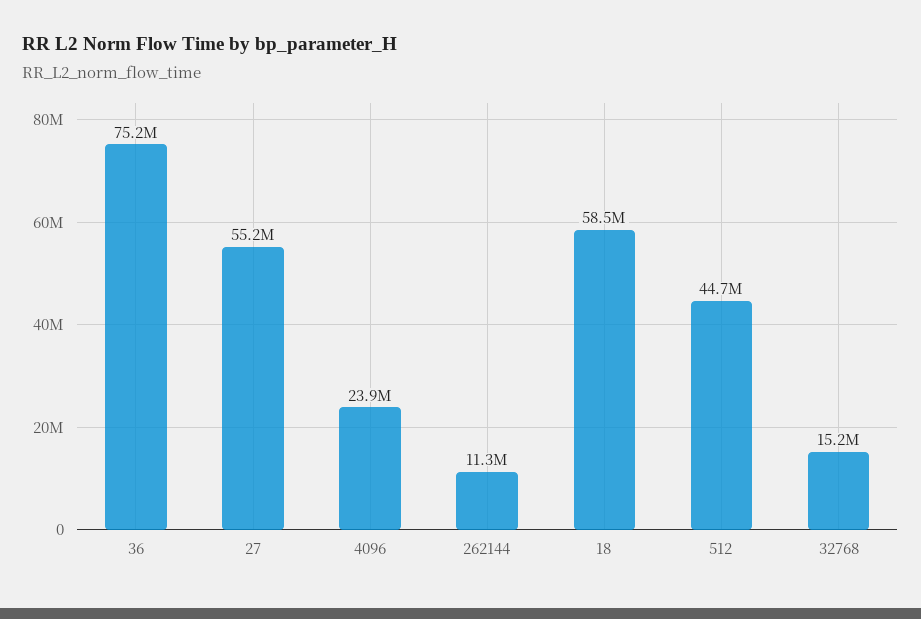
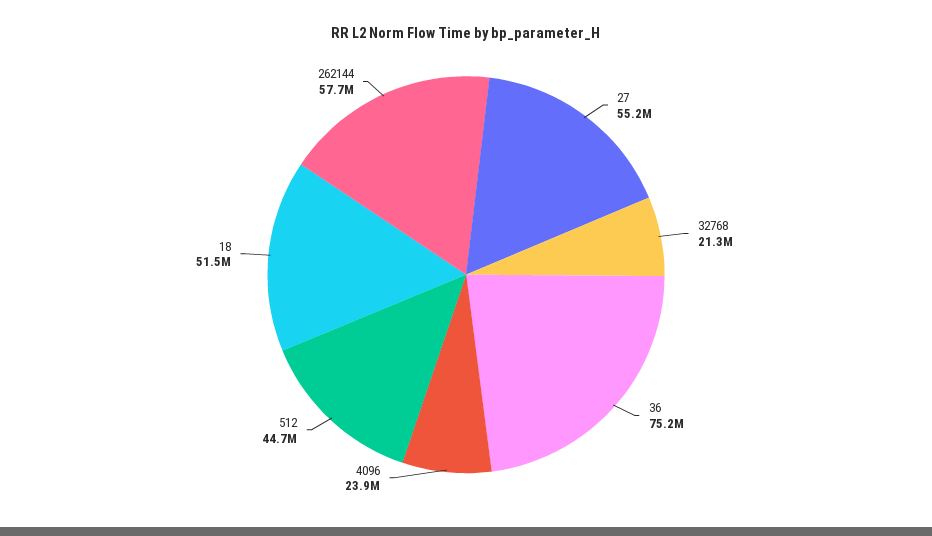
  {
    "36": 75200000,
    "27": 55200000,
    "4096": 23900000,
-   "262144": 11300000,
+   "262144": 57700000,
-   "18": 58500000,
+   "18": 51500000,
    "512": 44700000,
-   "32768": 15200000
+   "32768": 21300000
  }

